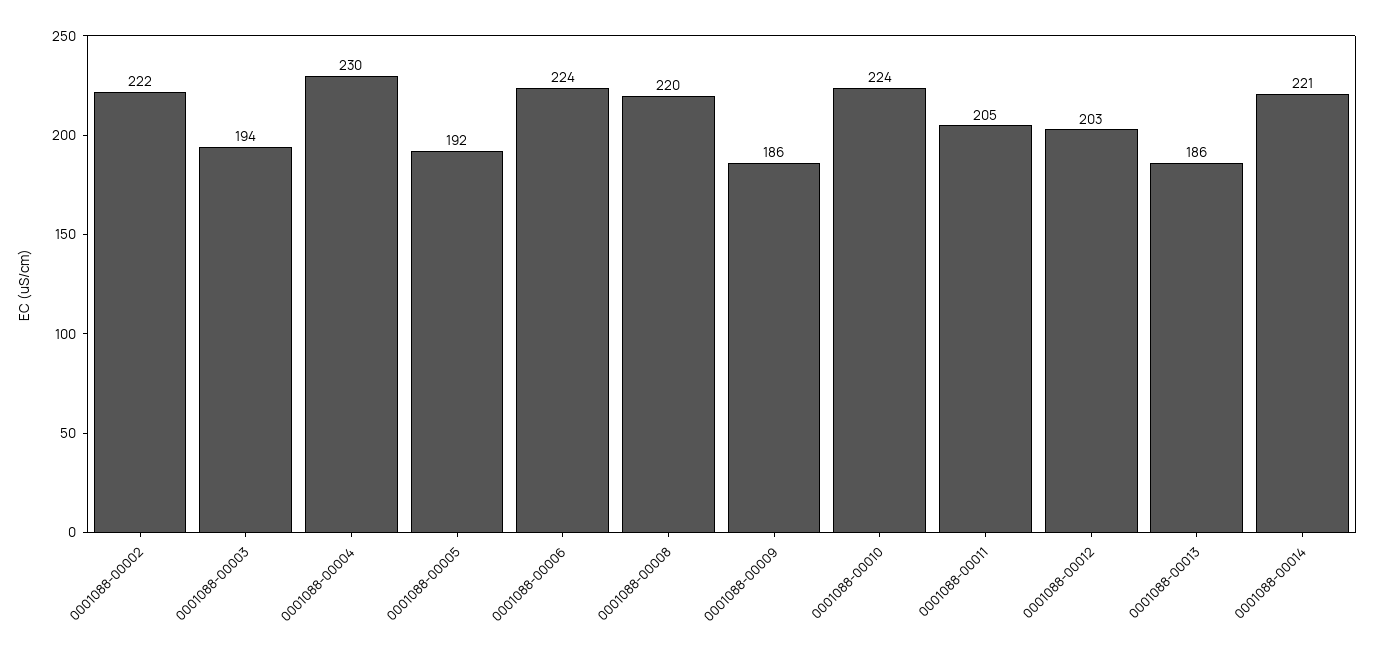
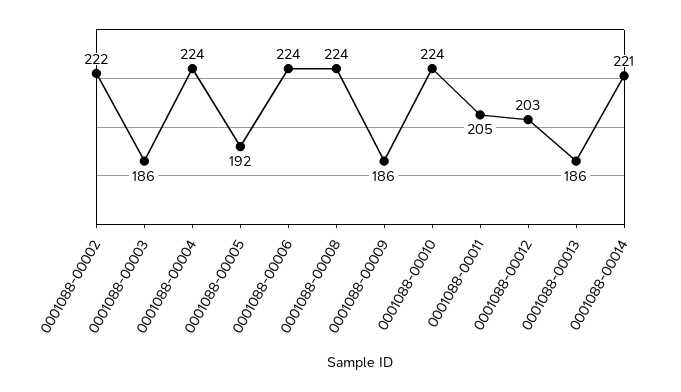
  {
    "0001088-00002": 222,
-   "0001088-00003": 194,
+   "0001088-00003": 186,
-   "0001088-00004": 230,
+   "0001088-00004": 224,
    "0001088-00005": 192,
    "0001088-00006": 224,
-   "0001088-00008": 220,
+   "0001088-00008": 224,
    "0001088-00009": 186,
    "0001088-00010": 224,
    "0001088-00011": 205,
    "0001088-00012": 203,
    "0001088-00013": 186,
    "0001088-00014": 221
  }

